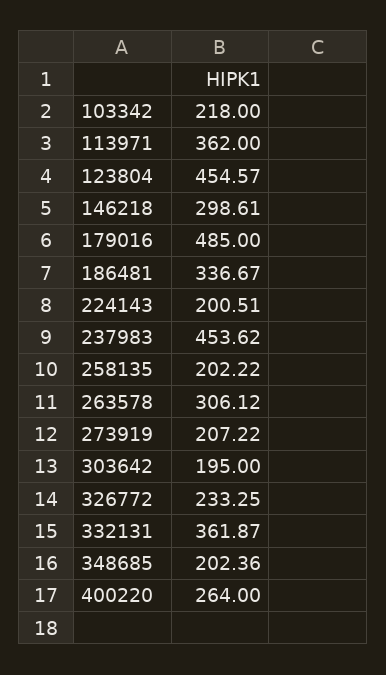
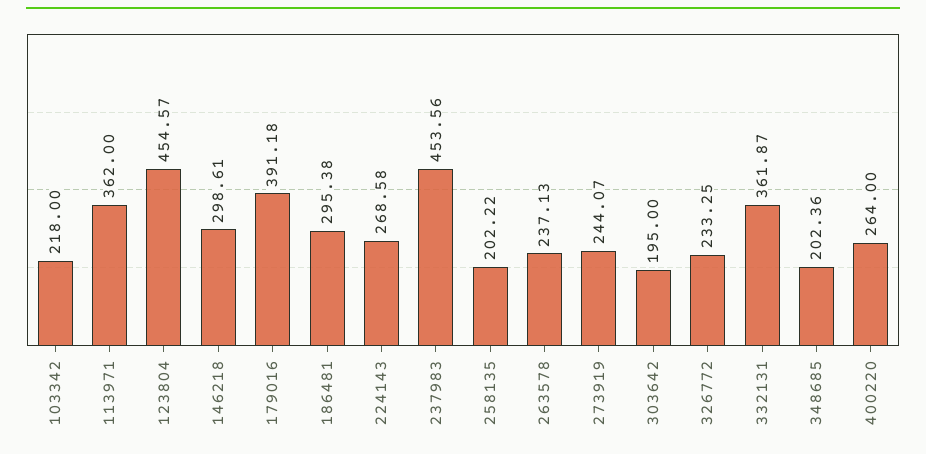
  {
    "103342": 218,
    "113971": 362,
    "123804": 454.57,
    "146218": 298.61,
-   "179016": 485,
+   "179016": 391.18,
-   "186481": 336.67,
+   "186481": 295.38,
-   "224143": 200.51,
+   "224143": 268.58,
-   "237983": 453.62,
+   "237983": 453.56,
    "258135": 202.22,
-   "263578": 306.12,
+   "263578": 237.13,
-   "273919": 207.22,
+   "273919": 244.07,
    "303642": 195,
    "326772": 233.25,
    "332131": 361.87,
    "348685": 202.36,
    "400220": 264
  }

